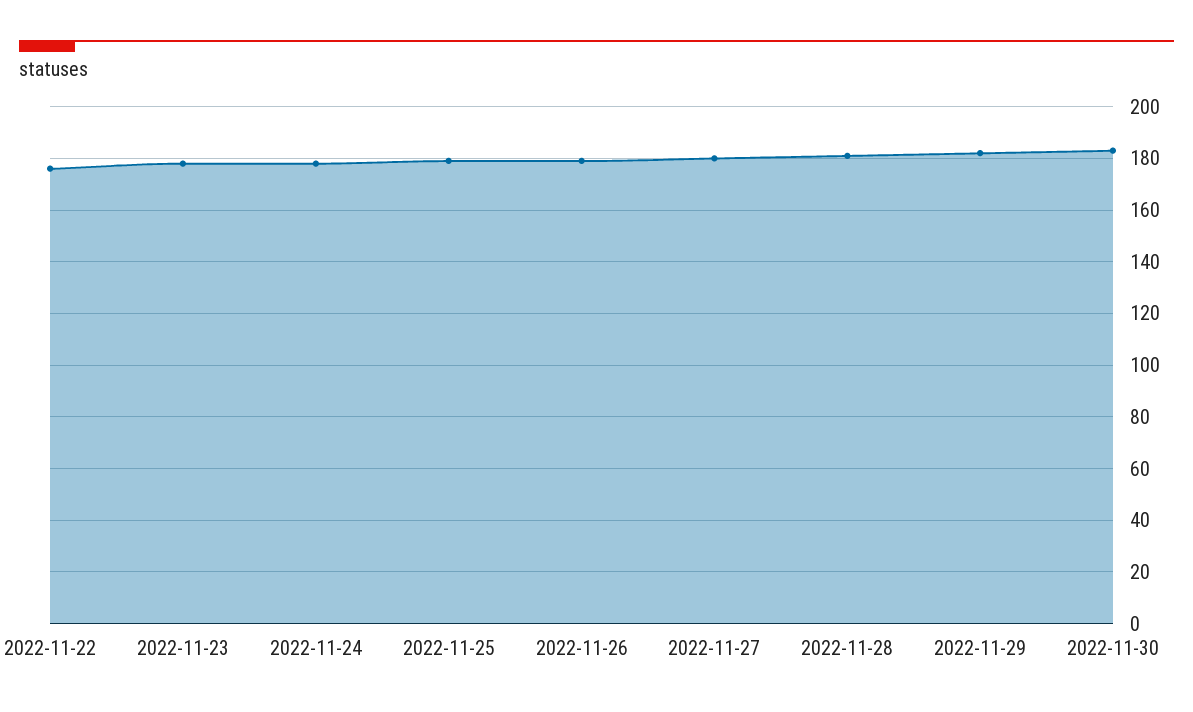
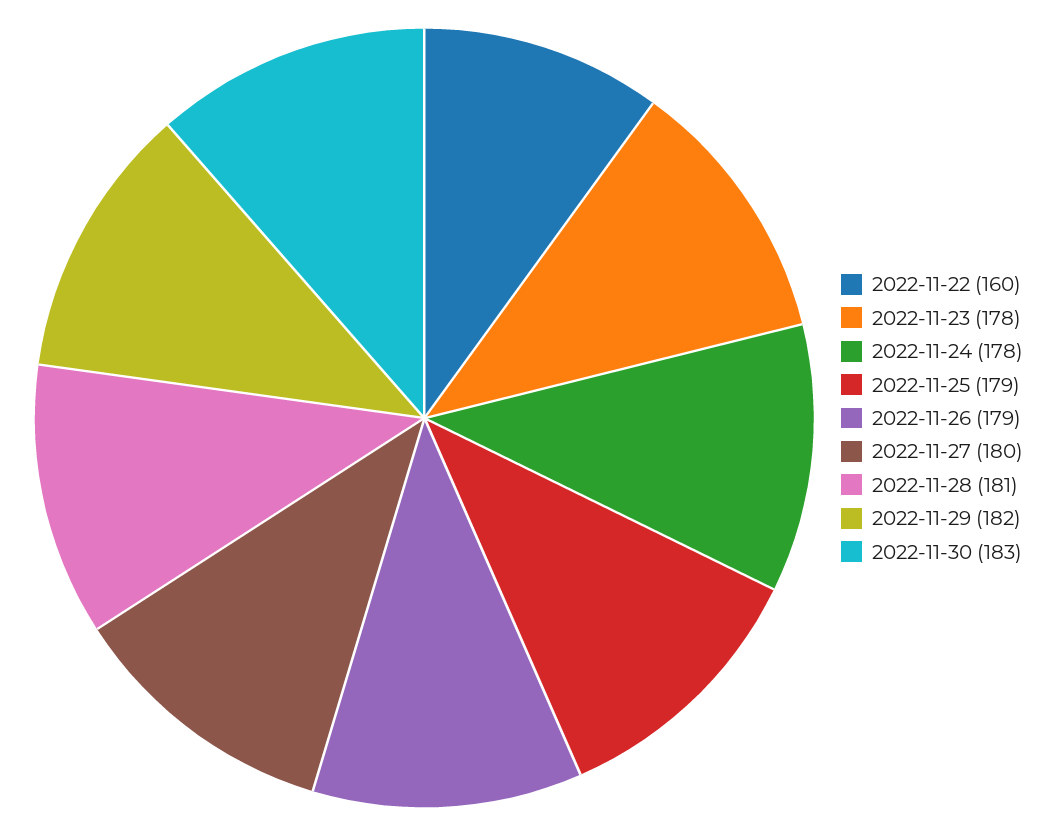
  {
-   "2022-11-22": 175,
+   "2022-11-22": 160,
    "2022-11-23": 178,
    "2022-11-24": 178,
    "2022-11-25": 179,
    "2022-11-26": 179,
    "2022-11-27": 180,
    "2022-11-28": 181,
    "2022-11-29": 182,
    "2022-11-30": 183
  }

